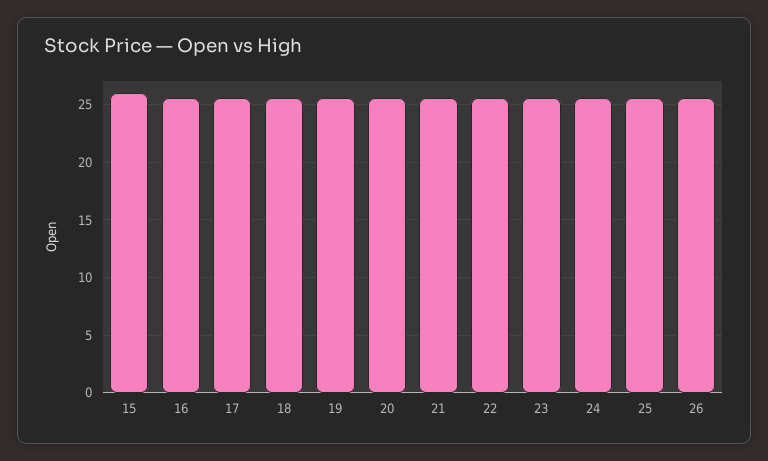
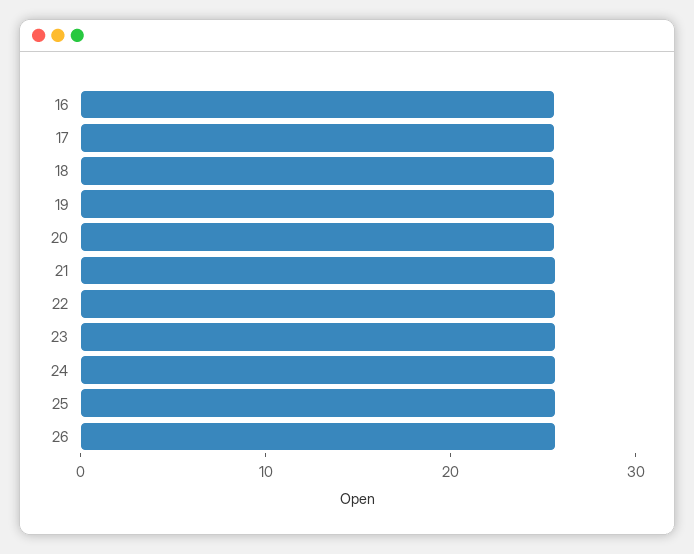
  {
-   "15": 26,
    "16": 26,
    "17": 26,
    "18": 26,
    "19": 26,
    "20": 26,
    "21": 26,
    "22": 26,
    "23": 26,
    "24": 26,
    "25": 26,
    "26": 26
  }

